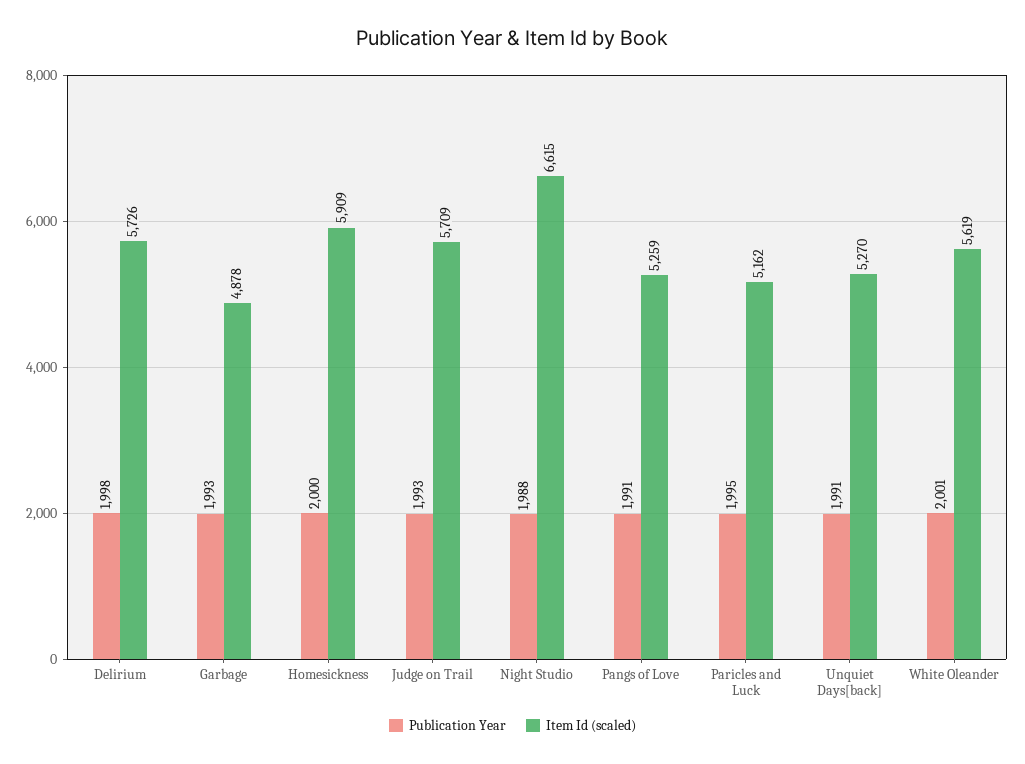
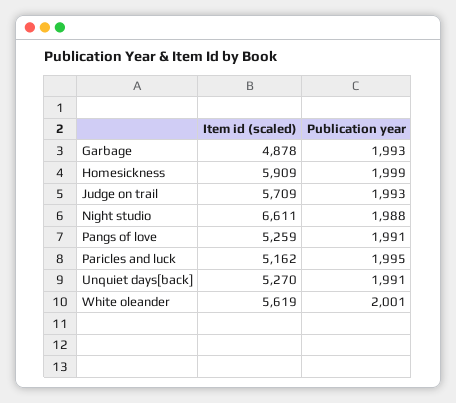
  {
    "Publication Year": {
-     "Delirium": 1998,
      "Garbage": 1993,
-     "Homesickness": 2000,
+     "Homesickness": 1999,
      "Judge on Trail": 1993,
      "Night Studio": 1988,
      "Pangs of Love": 1991,
      "Paricles and Luck": 1995,
      "Unquiet Days[back]": 1991,
      "White Oleander": 2001
    },
    "Item Id (scaled)": {
-     "Delirium": 5726,
      "Garbage": 4878,
      "Homesickness": 5909,
      "Judge on Trail": 5709,
-     "Night Studio": 6615,
+     "Night Studio": 6611,
      "Pangs of Love": 5259,
      "Paricles and Luck": 5162,
      "Unquiet Days[back]": 5270,
      "White Oleander": 5619
    }
  }

